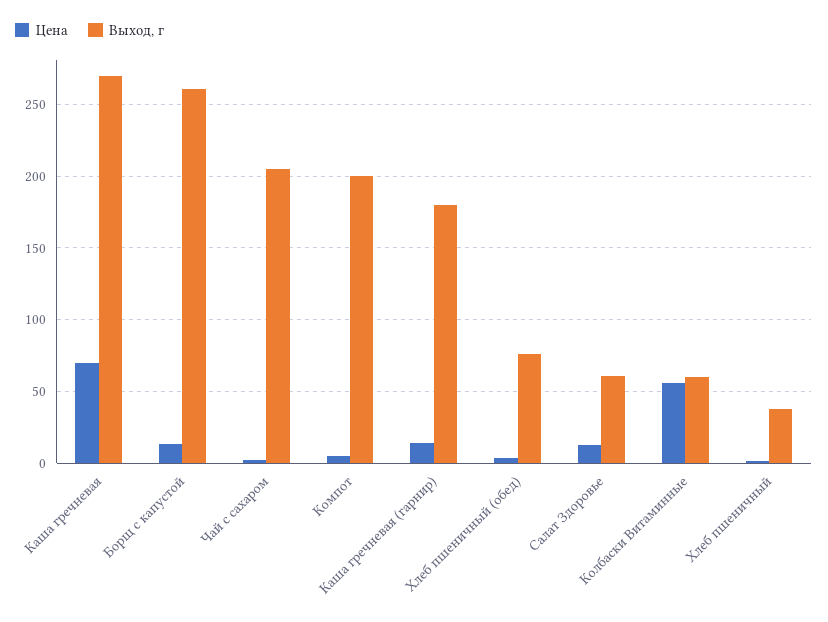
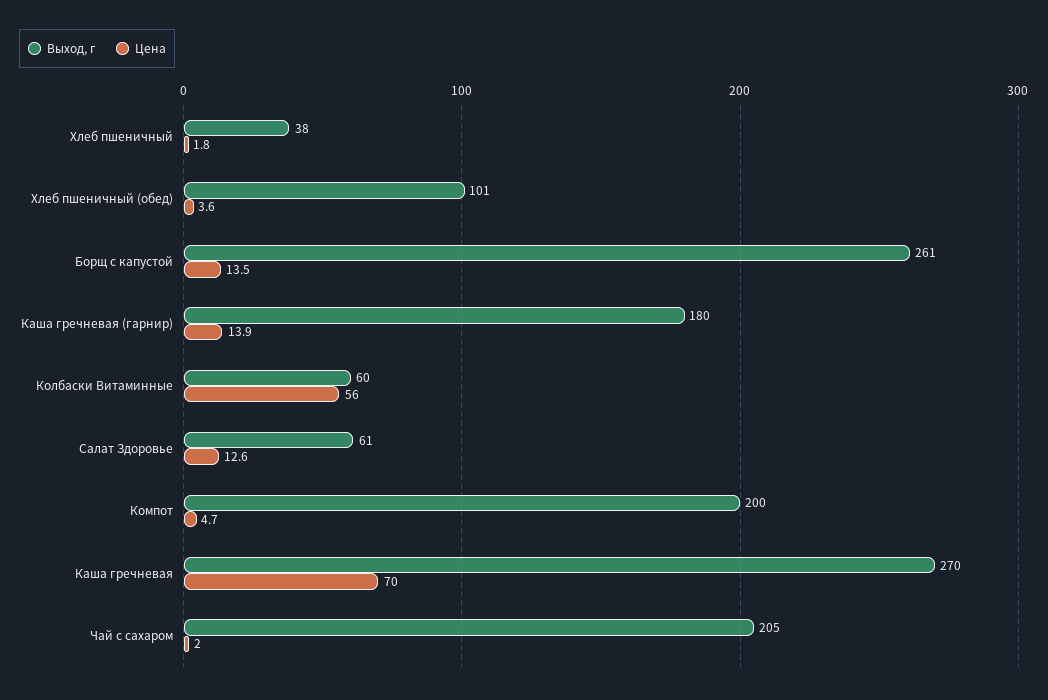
  {
    "Цена": {
      "Каша гречневая": 70,
      "Борщ с капустой": 13.5,
      "Чай с сахаром": 2,
      "Компот": 4.7,
      "Каша гречневая (гарнир)": 13.9,
      "Хлеб пшеничный (обед)": 3.6,
      "Салат Здоровье": 12.6,
      "Колбаски Витаминные": 56,
      "Хлеб пшеничный": 1.8
    },
    "Выход, г": {
      "Каша гречневая": 270,
      "Борщ с капустой": 261,
      "Чай с сахаром": 205,
      "Компот": 200,
      "Каша гречневая (гарнир)": 180,
-     "Хлеб пшеничный (обед)": 75,
+     "Хлеб пшеничный (обед)": 101,
      "Салат Здоровье": 61,
      "Колбаски Витаминные": 60,
      "Хлеб пшеничный": 38
    }
  }

